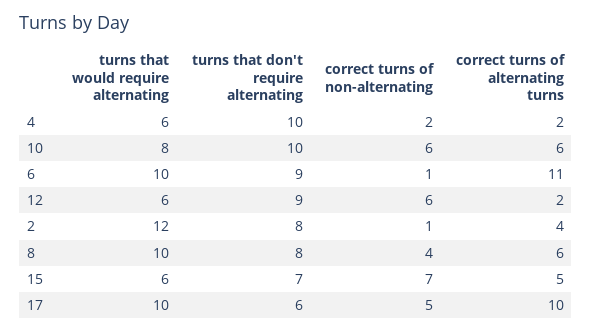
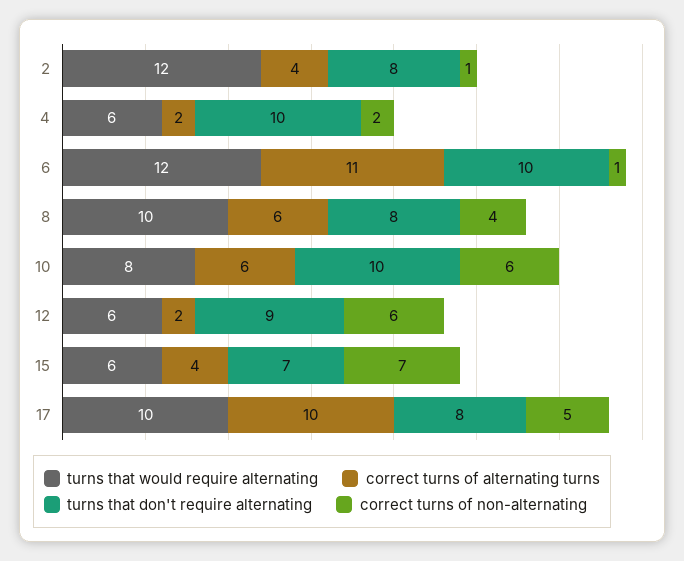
  {
    "turns that would require alternating": {
      "4": 6,
      "10": 8,
-     "6": 10,
+     "6": 12,
      "12": 6,
      "2": 12,
      "8": 10,
      "15": 6,
      "17": 10
    },
    "turns that don't require alternating": {
      "4": 10,
      "10": 10,
-     "6": 9,
+     "6": 10,
      "12": 9,
      "2": 8,
      "8": 8,
      "15": 7,
-     "17": 6
+     "17": 8
    },
    "correct turns of non-alternating": {
      "4": 2,
      "10": 6,
      "6": 1,
      "12": 6,
      "2": 1,
      "8": 4,
      "15": 7,
      "17": 5
    },
    "correct turns of alternating turns": {
      "4": 2,
      "10": 6,
      "6": 11,
      "12": 2,
      "2": 4,
      "8": 6,
-     "15": 5,
+     "15": 4,
      "17": 10
    }
  }

